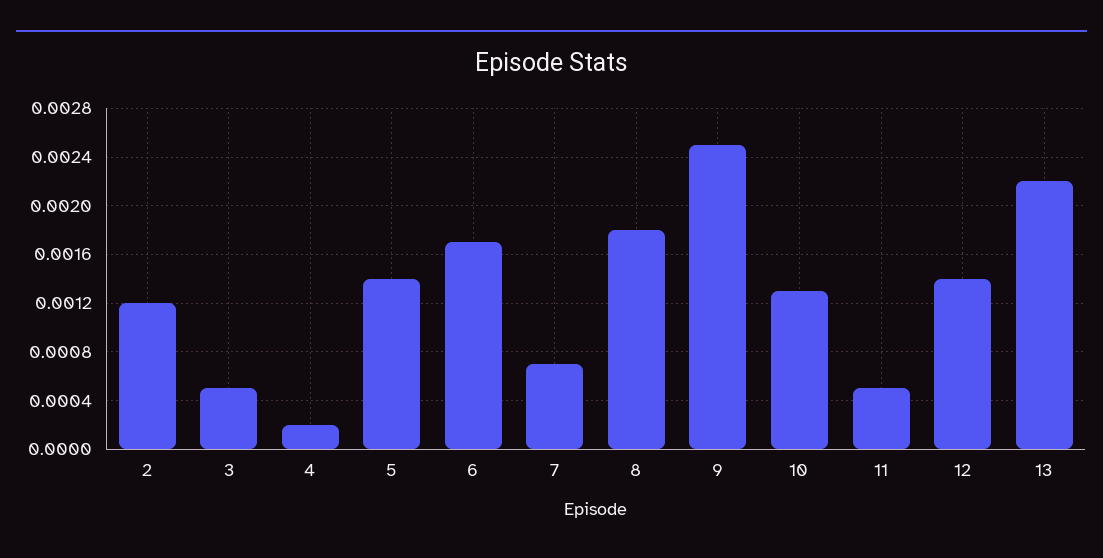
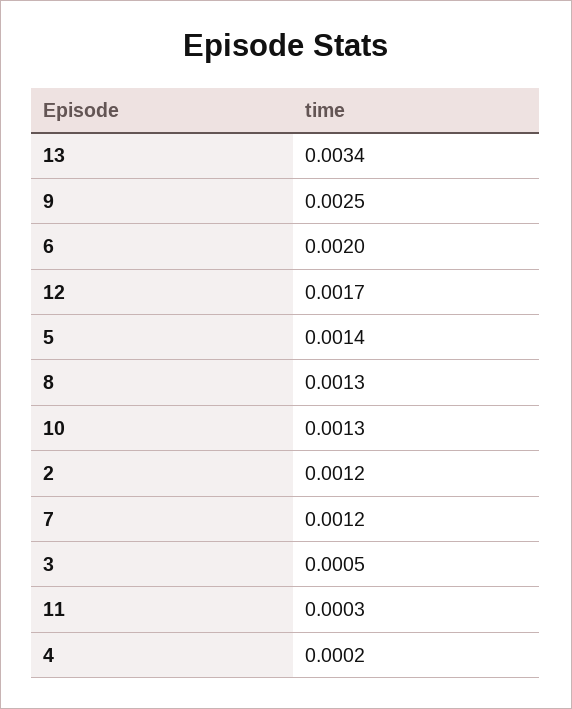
  {
    "2": 0.0012,
    "3": 0.0005,
    "4": 0.0002,
    "5": 0.0014,
-   "6": 0.0017,
+   "6": 0.002,
-   "7": 0.0007,
+   "7": 0.0012,
-   "8": 0.0018,
+   "8": 0.0013,
    "9": 0.0025,
    "10": 0.0013,
-   "11": 0.0005,
+   "11": 0.0003,
-   "12": 0.0014,
+   "12": 0.0017,
-   "13": 0.0022
+   "13": 0.0034
  }

